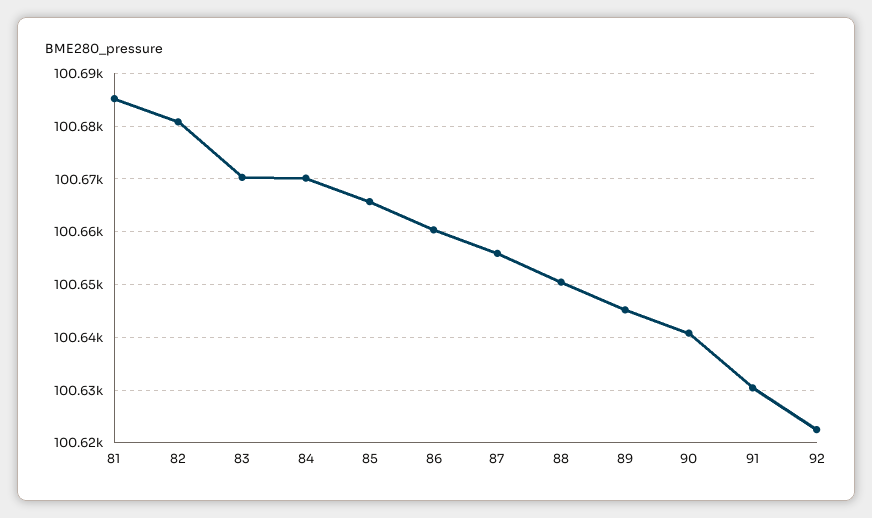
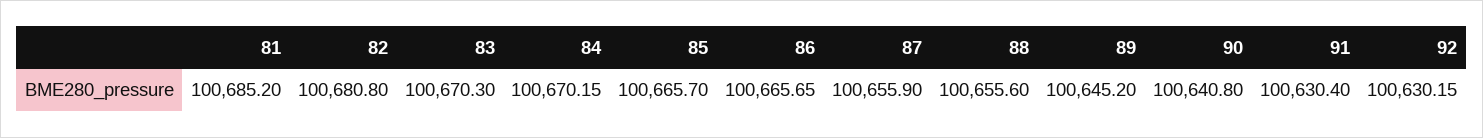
  {
    "81": 100685.2,
    "82": 100680.8,
    "83": 100670.3,
    "84": 100670.15,
    "85": 100665.7,
-   "86": 100660,
+   "86": 100665.65,
    "87": 100655.9,
-   "88": 100650,
+   "88": 100655.6,
    "89": 100645.2,
    "90": 100640.8,
    "91": 100630.4,
-   "92": 100622
+   "92": 100630.15
  }

